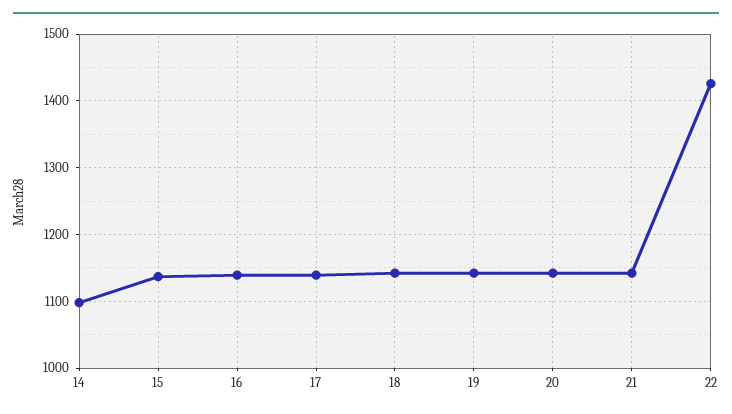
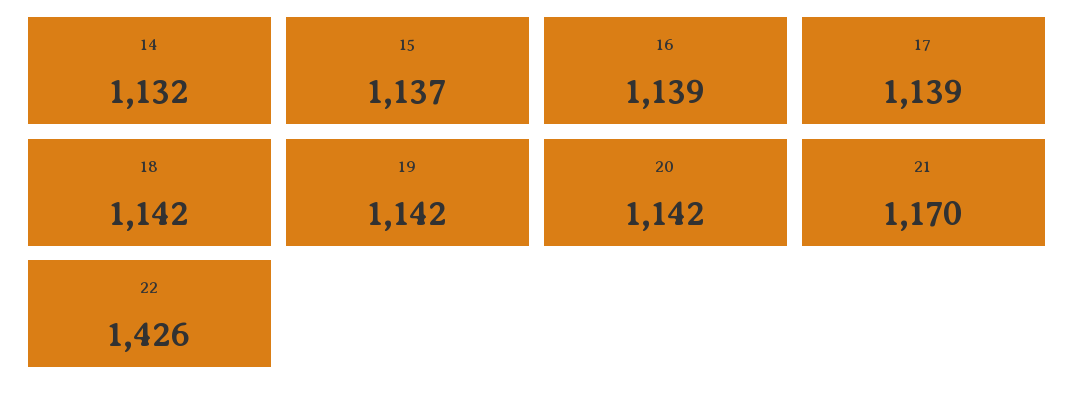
  {
-   "14": 1100,
+   "14": 1132,
    "15": 1137,
    "16": 1139,
    "17": 1139,
    "18": 1142,
    "19": 1142,
    "20": 1142,
-   "21": 1140,
+   "21": 1170,
    "22": 1426
  }

